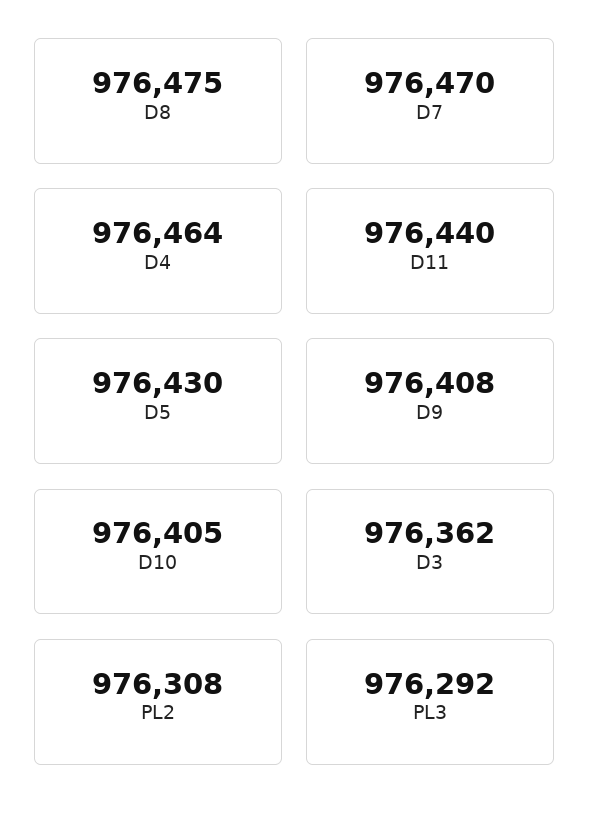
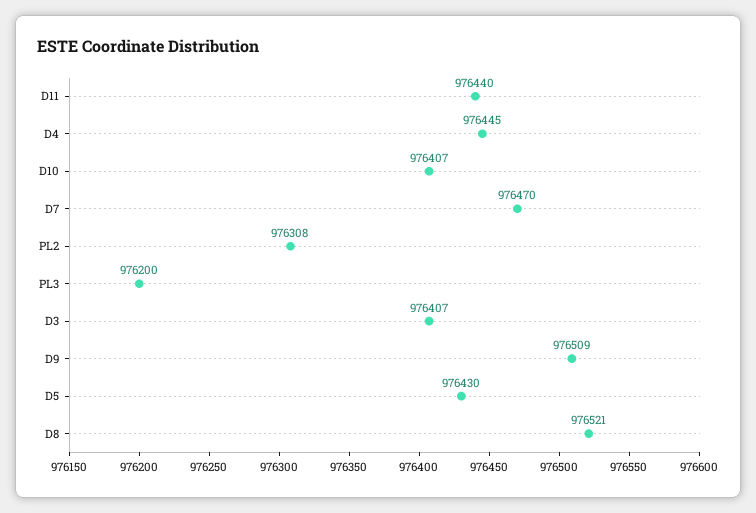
  {
-   "D8": 976475,
+   "D8": 976521,
    "D7": 976470,
-   "D4": 976464,
+   "D4": 976445,
    "D11": 976440,
    "D5": 976430,
-   "D9": 976408,
+   "D9": 976509,
-   "D10": 976405,
+   "D10": 976407,
-   "D3": 976362,
+   "D3": 976407,
    "PL2": 976308,
-   "PL3": 976292
+   "PL3": 976200
  }

